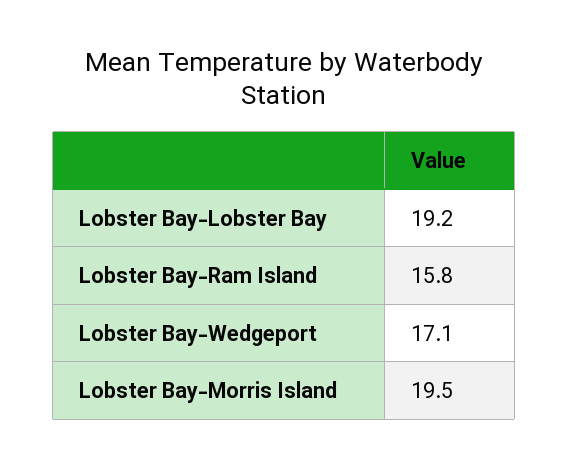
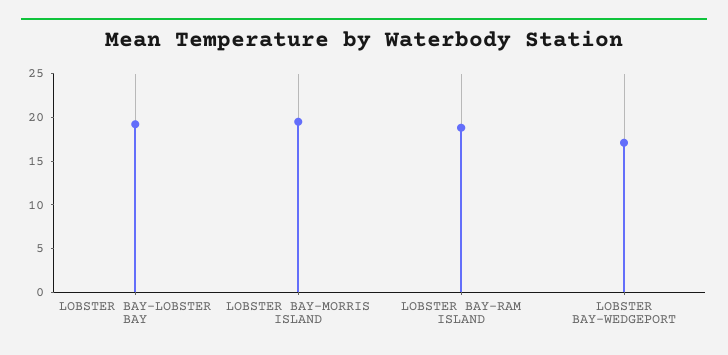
  {
    "Lobster Bay-Lobster Bay": 19.2,
-   "Lobster Bay-Ram Island": 15.8,
+   "Lobster Bay-Ram Island": 19,
    "Lobster Bay-Wedgeport": 17.1,
    "Lobster Bay-Morris Island": 19.5
  }

